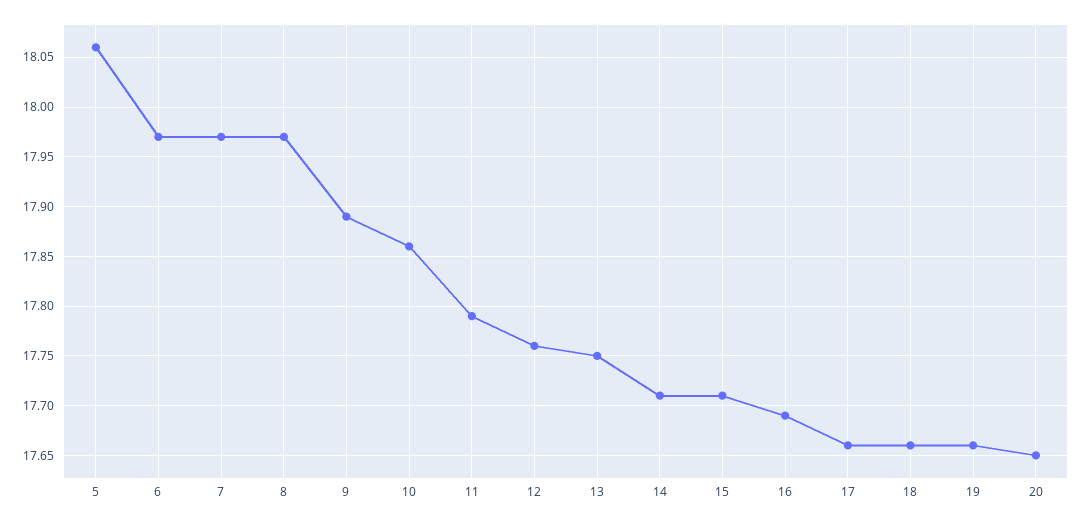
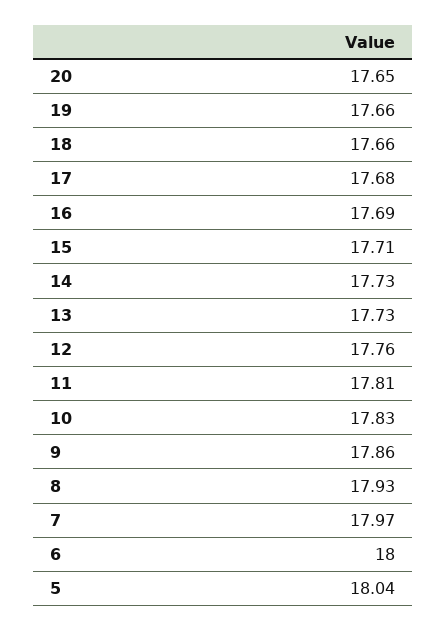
  {
-   "5": 18.06,
+   "5": 18.04,
-   "6": 17.97,
+   "6": 18,
    "7": 17.97,
-   "8": 17.97,
+   "8": 17.93,
-   "9": 17.89,
+   "9": 17.86,
-   "10": 17.86,
+   "10": 17.83,
-   "11": 17.79,
+   "11": 17.81,
    "12": 17.76,
-   "13": 17.75,
+   "13": 17.73,
-   "14": 17.71,
+   "14": 17.73,
    "15": 17.71,
    "16": 17.69,
-   "17": 17.66,
+   "17": 17.68,
    "18": 17.66,
    "19": 17.66,
    "20": 17.65
  }

